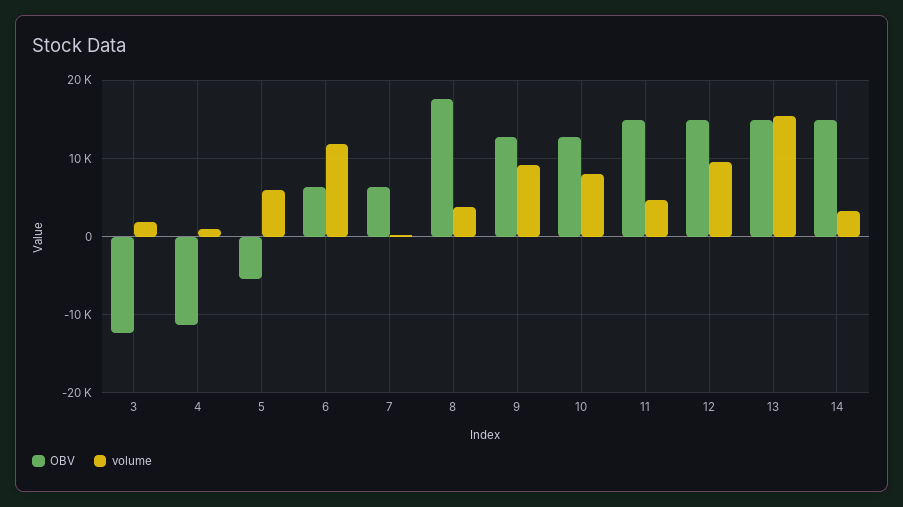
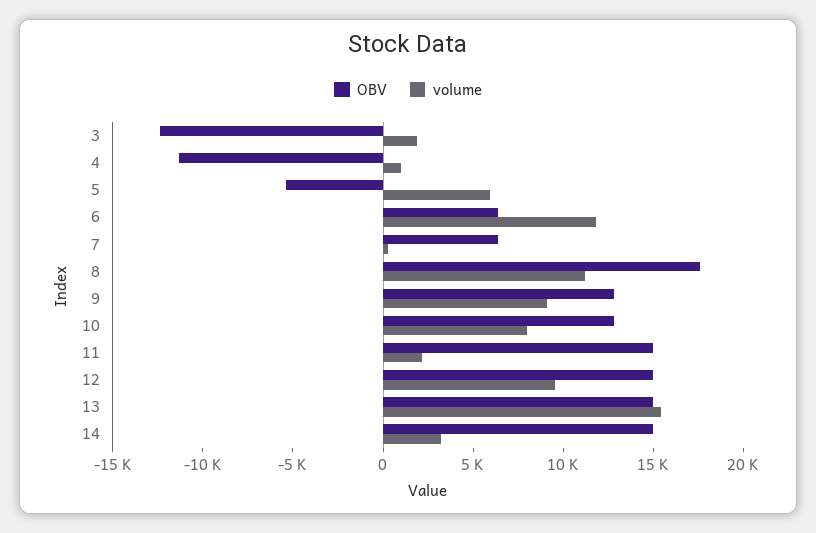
  {
    "OBV": {
      "3": -12000,
      "4": -11000,
      "5": -5000,
      "6": 6000,
      "7": 6000,
      "8": 18000,
      "9": 13000,
      "10": 13000,
      "11": 15000,
      "12": 15000,
      "13": 15000,
      "14": 15000
    },
    "volume": {
      "3": 2000,
      "4": 1000,
      "5": 6000,
      "6": 12000,
      "7": 0,
-     "8": 4000,
+     "8": 11000,
      "9": 9000,
      "10": 8000,
-     "11": 5000,
+     "11": 2000,
      "12": 10000,
      "13": 15000,
      "14": 3000
    }
  }

